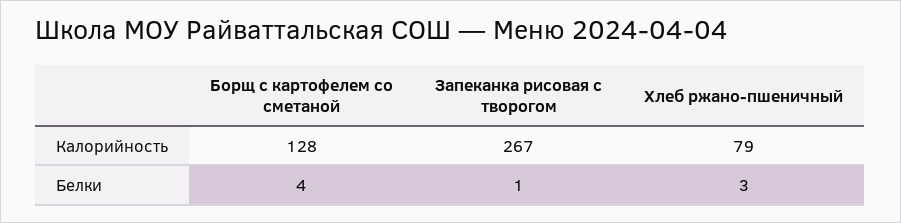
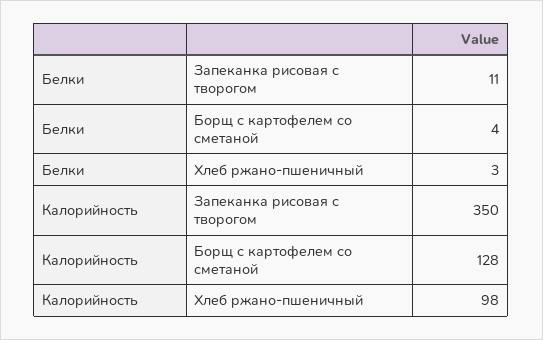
  {
    "Борщ с картофелем со сметаной": {
      "Калорийность": 128,
      "Белки": 4
    },
    "Запеканка рисовая с творогом": {
-     "Калорийность": 267,
+     "Калорийность": 350,
-     "Белки": 1
+     "Белки": 11
    },
    "Хлеб ржано-пшеничный": {
-     "Калорийность": 79,
+     "Калорийность": 98,
      "Белки": 3
    }
  }

